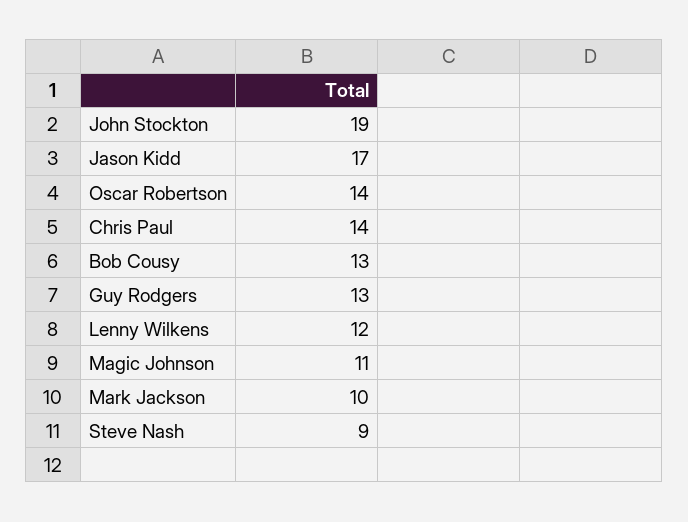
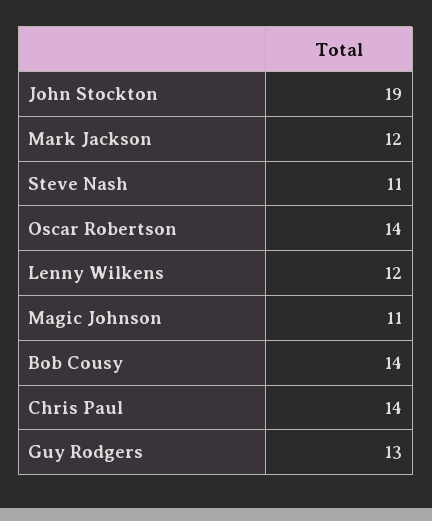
  {
    "John Stockton": 19,
-   "Jason Kidd": 17,
    "Oscar Robertson": 14,
    "Chris Paul": 14,
-   "Bob Cousy": 13,
+   "Bob Cousy": 14,
    "Guy Rodgers": 13,
    "Lenny Wilkens": 12,
    "Magic Johnson": 11,
-   "Mark Jackson": 10,
+   "Mark Jackson": 12,
-   "Steve Nash": 9
+   "Steve Nash": 11
  }

